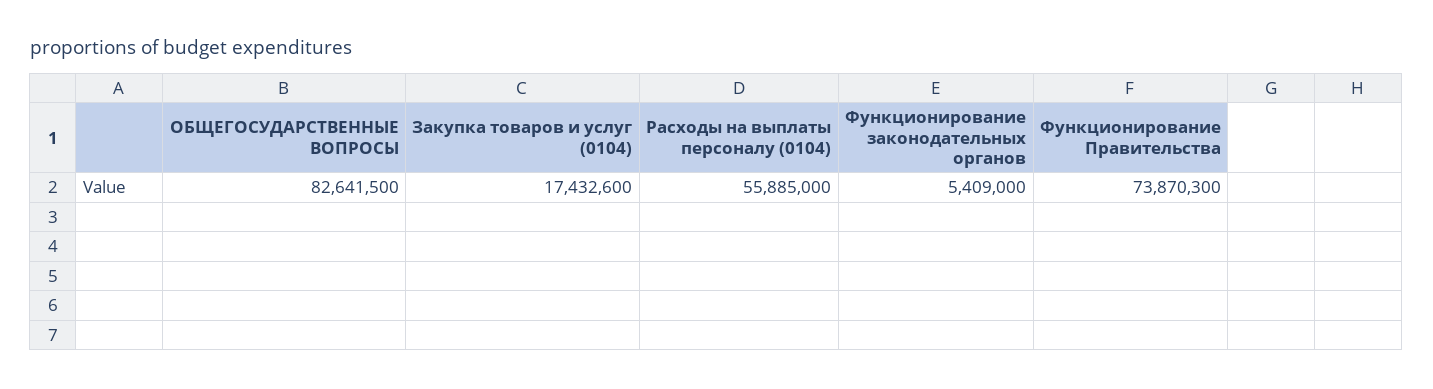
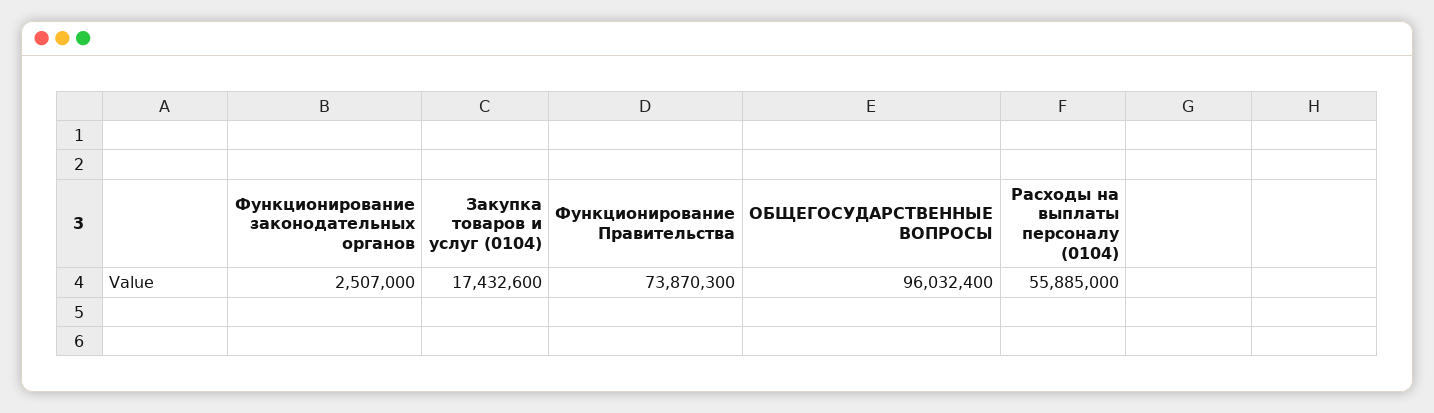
  {
-   "ОБЩЕГОСУДАРСТВЕННЫЕ ВОПРОСЫ": 82641500,
+   "ОБЩЕГОСУДАРСТВЕННЫЕ ВОПРОСЫ": 96032400,
    "Закупка товаров и услуг (0104)": 17432600,
    "Расходы на выплаты персоналу (0104)": 55885000,
-   "Функционирование законодательных органов": 5409000,
+   "Функционирование законодательных органов": 2507000,
    "Функционирование Правительства": 73870300
  }

